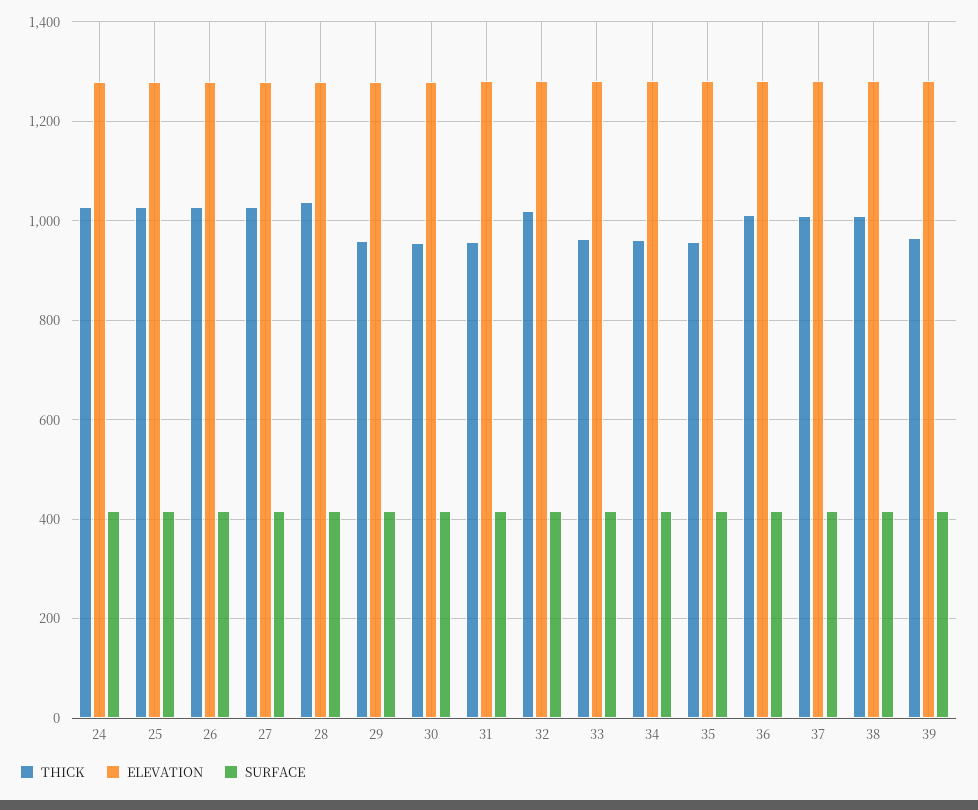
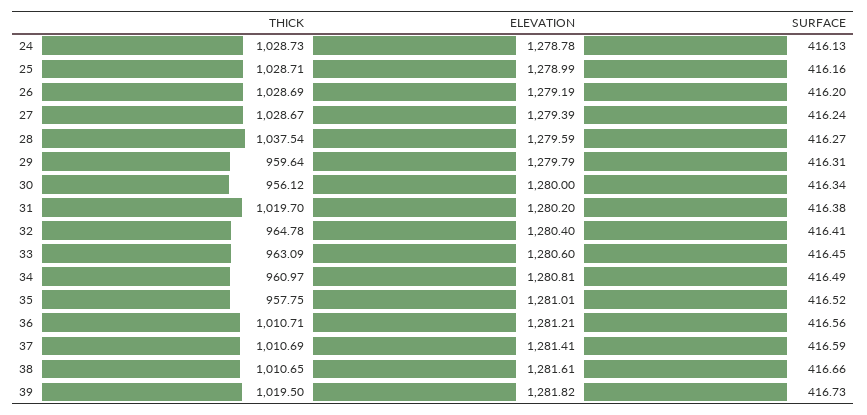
  {
    "THICK": {
      "24": 1028.73,
      "25": 1028.71,
      "26": 1028.69,
      "27": 1028.67,
      "28": 1037.54,
      "29": 959.64,
      "30": 956.12,
-     "31": 960,
+     "31": 1019.7,
-     "32": 1020,
+     "32": 964.78,
      "33": 963.09,
      "34": 960.97,
      "35": 957.75,
      "36": 1010.71,
      "37": 1010.69,
      "38": 1010.65,
-     "39": 960
+     "39": 1019.5
    },
    "ELEVATION": {
      "24": 1278.78,
      "25": 1278.99,
      "26": 1279.19,
      "27": 1279.39,
      "28": 1279.59,
      "29": 1279.79,
      "30": 1280,
      "31": 1280.2,
      "32": 1280.4,
      "33": 1280.6,
      "34": 1280.81,
      "35": 1281.01,
      "36": 1281.21,
      "37": 1281.41,
      "38": 1281.61,
      "39": 1281.82
    },
    "SURFACE": {
      "24": 416.13,
      "25": 416.16,
      "26": 416.2,
      "27": 416.24,
      "28": 416.27,
      "29": 416.31,
      "30": 416.34,
      "31": 416.38,
      "32": 416.41,
      "33": 416.45,
      "34": 416.49,
      "35": 416.52,
      "36": 416.56,
      "37": 416.59,
      "38": 416.66,
      "39": 416.73
    }
  }

